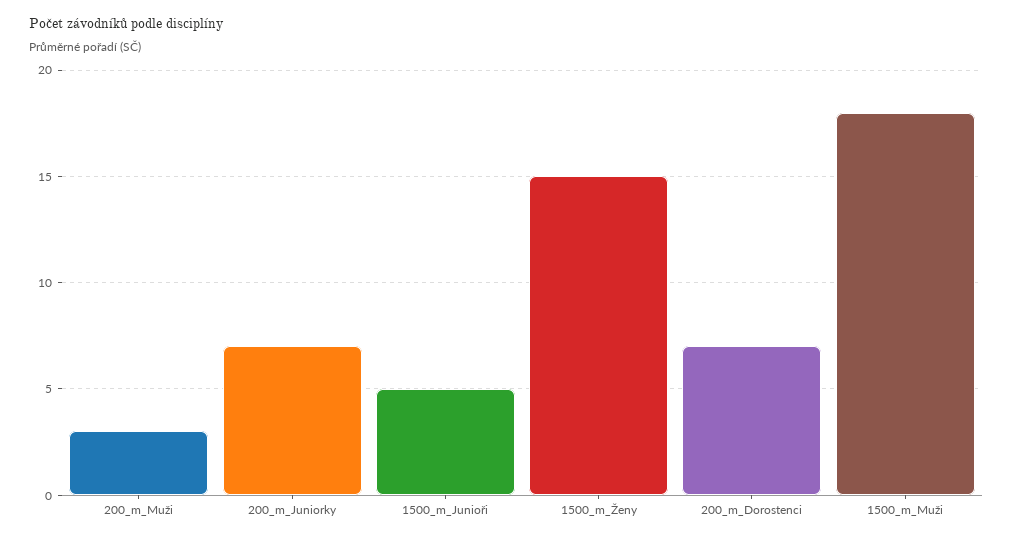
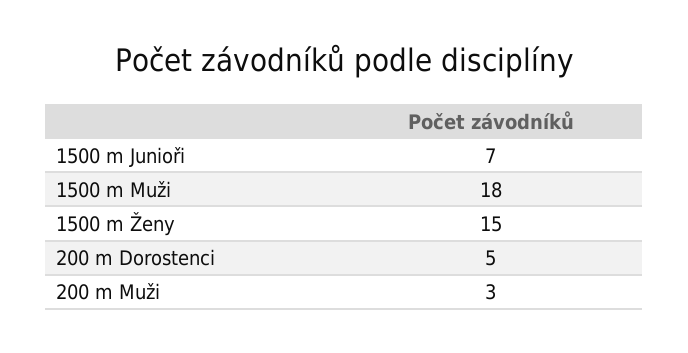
  {
    "200_m_Muži": 3,
-   "200_m_Juniorky": 7,
-   "1500_m_Junioři": 5,
+   "1500_m_Junioři": 7,
    "1500_m_Ženy": 15,
-   "200_m_Dorostenci": 7,
+   "200_m_Dorostenci": 5,
    "1500_m_Muži": 18
  }

